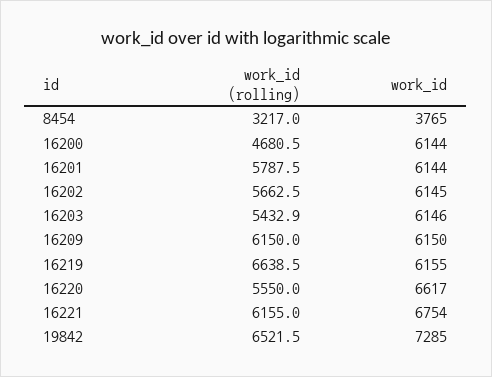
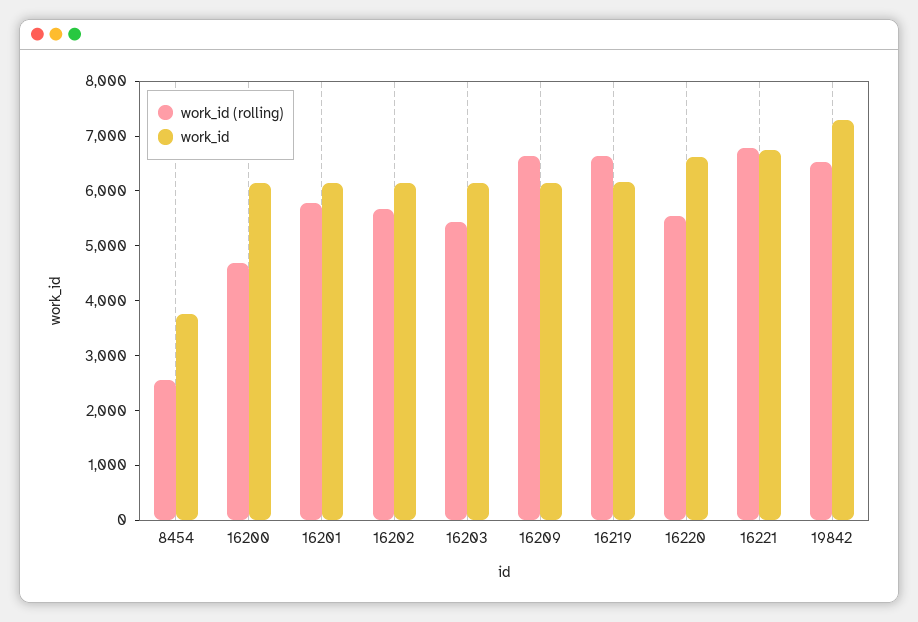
  {
    "work_id (rolling)": {
-     "8454": 3217,
+     "8454": 2600,
      "16200": 4680.5,
      "16201": 5787.5,
      "16202": 5662.5,
      "16203": 5432.9,
-     "16209": 6150,
+     "16209": 6600,
      "16219": 6638.5,
      "16220": 5550,
-     "16221": 6155,
+     "16221": 6800,
      "19842": 6521.5
    },
    "work_id": {
      "8454": 3765,
      "16200": 6144,
      "16201": 6144,
      "16202": 6145,
      "16203": 6146,
      "16209": 6150,
      "16219": 6155,
      "16220": 6617,
      "16221": 6754,
      "19842": 7285
    }
  }

